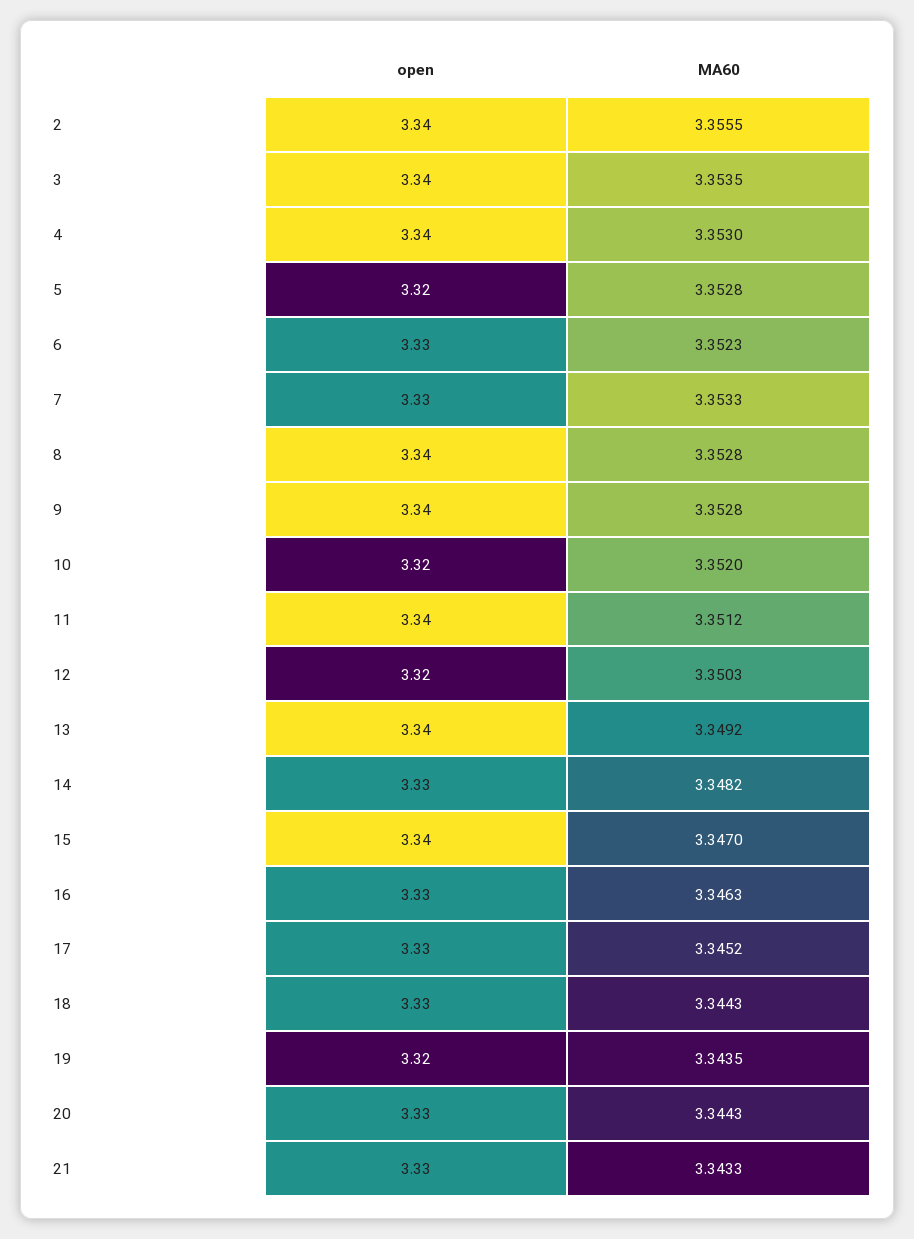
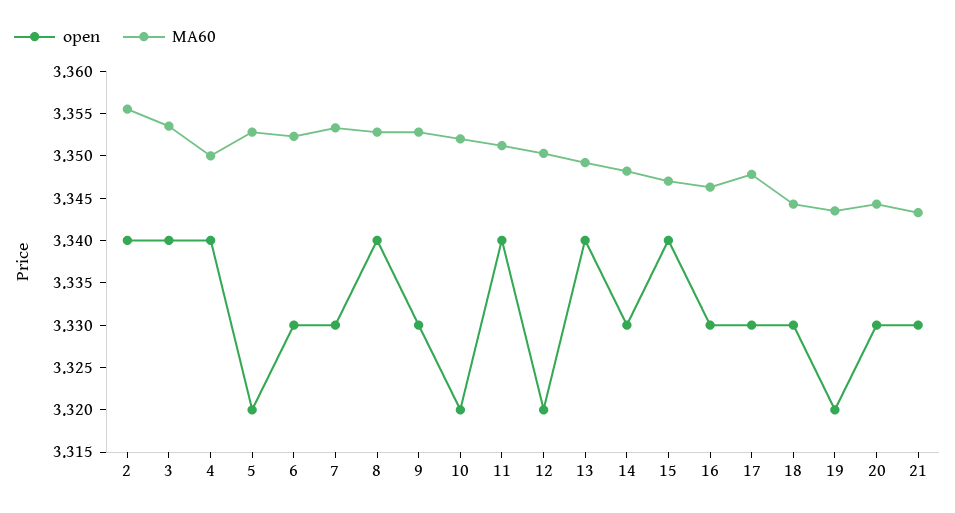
  {
    "open": {
      "2": 3.34,
      "3": 3.34,
      "4": 3.34,
      "5": 3.32,
      "6": 3.33,
      "7": 3.33,
      "8": 3.34,
-     "9": 3.34,
+     "9": 3.33,
      "10": 3.32,
      "11": 3.34,
      "12": 3.32,
      "13": 3.34,
      "14": 3.33,
      "15": 3.34,
      "16": 3.33,
      "17": 3.33,
      "18": 3.33,
      "19": 3.32,
      "20": 3.33,
      "21": 3.33
    },
    "MA60": {
      "2": 3.3555,
      "3": 3.3535,
-     "4": 3.353,
+     "4": 3.35,
      "5": 3.3528,
      "6": 3.3523,
      "7": 3.3533,
      "8": 3.3528,
      "9": 3.3528,
      "10": 3.352,
      "11": 3.3512,
      "12": 3.3503,
      "13": 3.3492,
      "14": 3.3482,
      "15": 3.347,
      "16": 3.3463,
-     "17": 3.3452,
+     "17": 3.348,
      "18": 3.3443,
      "19": 3.3435,
      "20": 3.3443,
      "21": 3.3433
    }
  }

